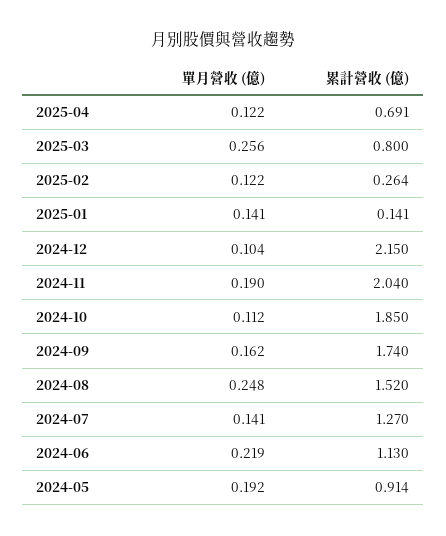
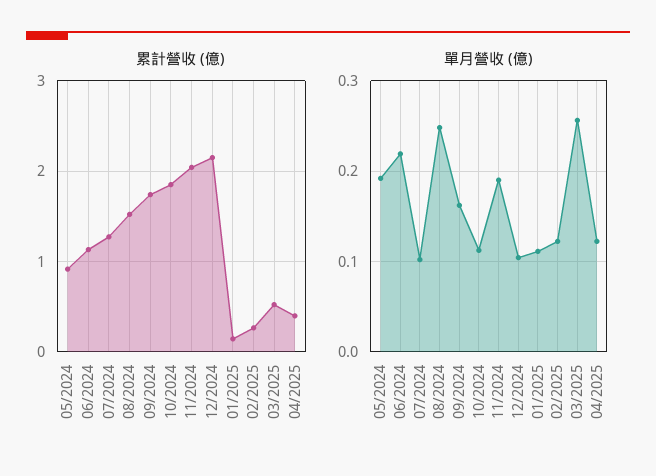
  {
    "單月營收 (億)": {
      "2025-04": 0.122,
      "2025-03": 0.256,
      "2025-02": 0.122,
-     "2025-01": 0.141,
+     "2025-01": 0.11,
      "2024-12": 0.104,
      "2024-11": 0.19,
      "2024-10": 0.112,
      "2024-09": 0.162,
      "2024-08": 0.248,
-     "2024-07": 0.141,
+     "2024-07": 0.1,
      "2024-06": 0.219,
      "2024-05": 0.192
    },
    "累計營收 (億)": {
-     "2025-04": 0.691,
+     "2025-04": 0.4,
-     "2025-03": 0.8,
+     "2025-03": 0.5,
      "2025-02": 0.264,
      "2025-01": 0.141,
      "2024-12": 2.15,
      "2024-11": 2.04,
      "2024-10": 1.85,
      "2024-09": 1.74,
      "2024-08": 1.52,
      "2024-07": 1.27,
      "2024-06": 1.13,
      "2024-05": 0.914
    }
  }

